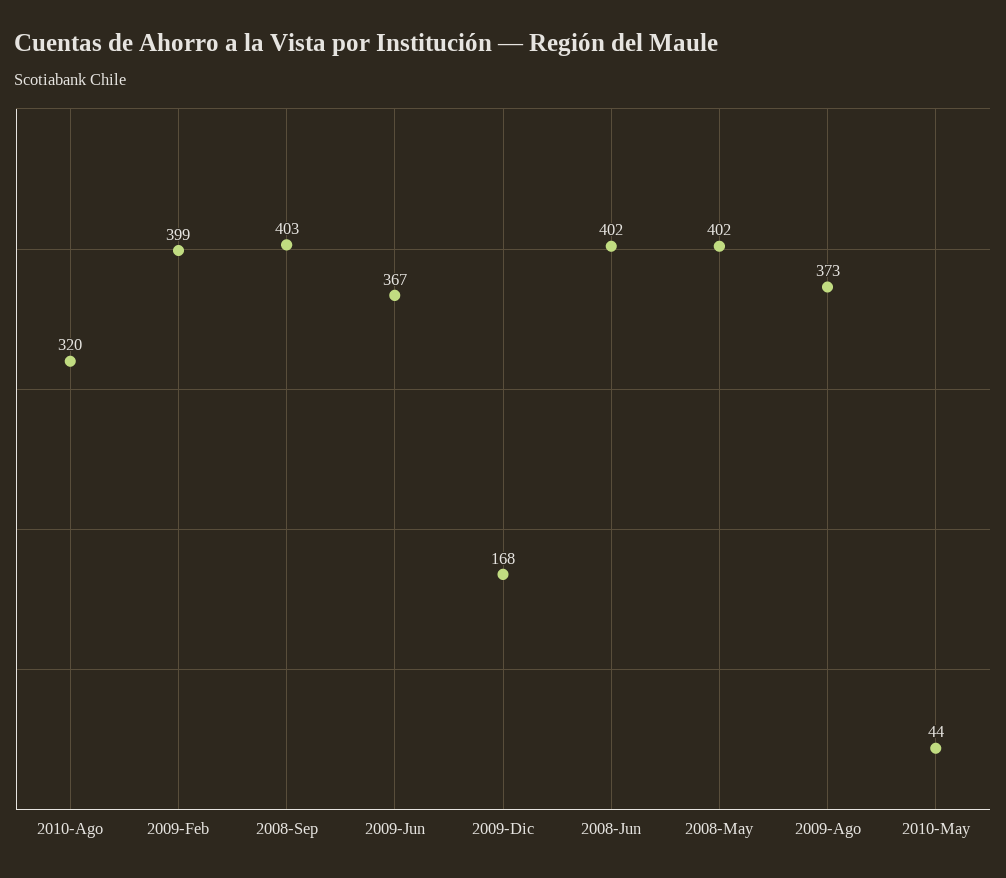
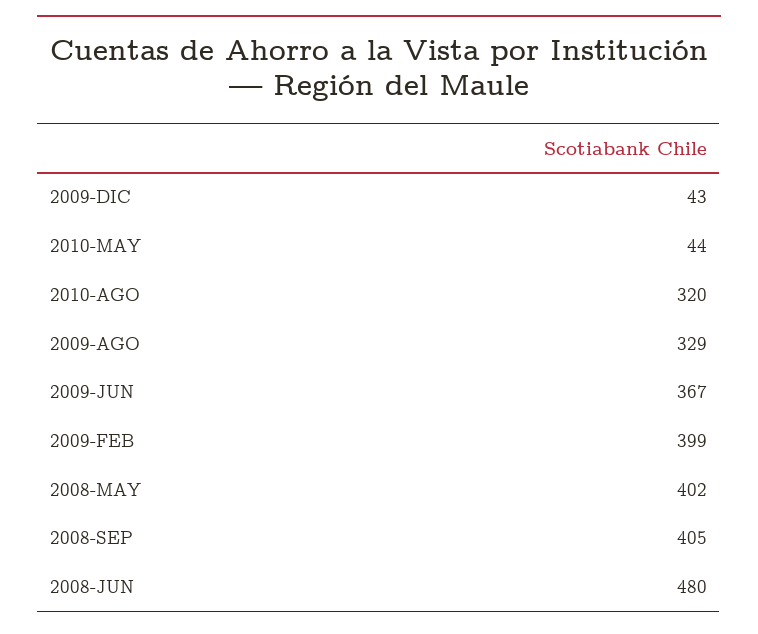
  {
    "2010-Ago": 320,
    "2009-Feb": 399,
-   "2008-Sep": 403,
+   "2008-Sep": 405,
    "2009-Jun": 367,
-   "2009-Dic": 168,
+   "2009-Dic": 43,
-   "2008-Jun": 402,
+   "2008-Jun": 480,
    "2008-May": 402,
-   "2009-Ago": 373,
+   "2009-Ago": 329,
    "2010-May": 44
  }

